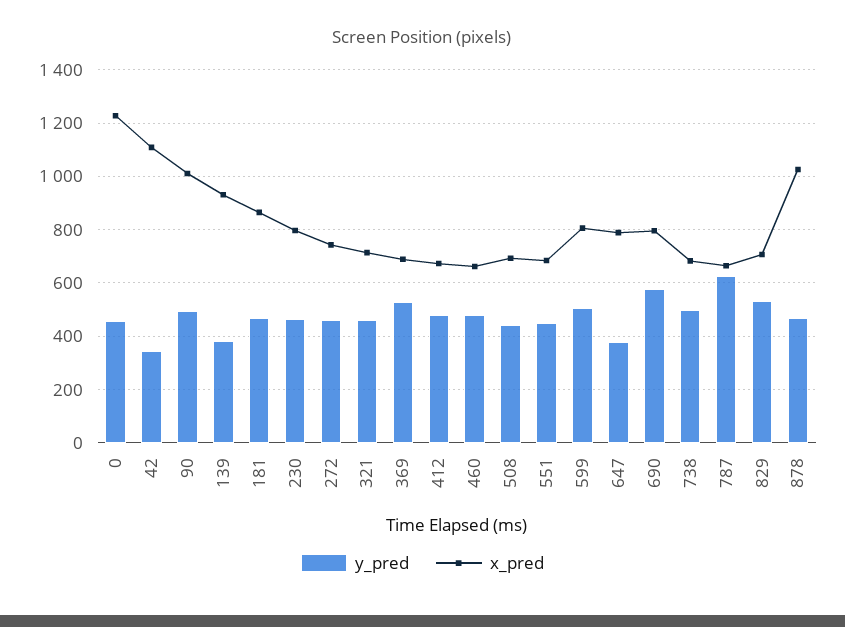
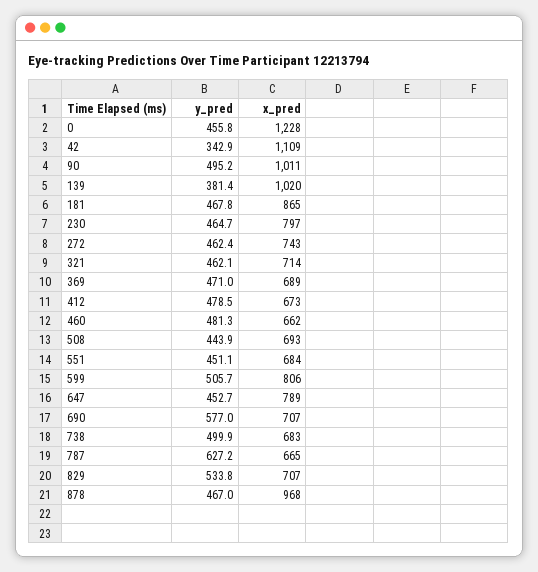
  {
    "y_pred": {
      "0": 455.8,
      "42": 342.9,
      "90": 495.2,
      "139": 381.4,
      "181": 467.8,
      "230": 464.7,
      "272": 462.4,
      "321": 462.1,
-     "369": 525,
+     "369": 471,
      "412": 478.5,
      "460": 481.3,
      "508": 443.9,
      "551": 451.1,
      "599": 505.7,
-     "647": 375,
+     "647": 452.7,
      "690": 577,
      "738": 499.9,
      "787": 627.2,
      "829": 533.8,
      "878": 467
    },
    "x_pred": {
      "0": 1228,
      "42": 1109,
      "90": 1011,
-     "139": 925,
+     "139": 1020,
      "181": 865,
      "230": 797,
      "272": 743,
      "321": 714,
      "369": 689,
      "412": 673,
      "460": 662,
      "508": 693,
      "551": 684,
      "599": 806,
      "647": 789,
-     "690": 800,
+     "690": 707,
      "738": 683,
      "787": 665,
      "829": 707,
-     "878": 1025
+     "878": 968
    }
  }

